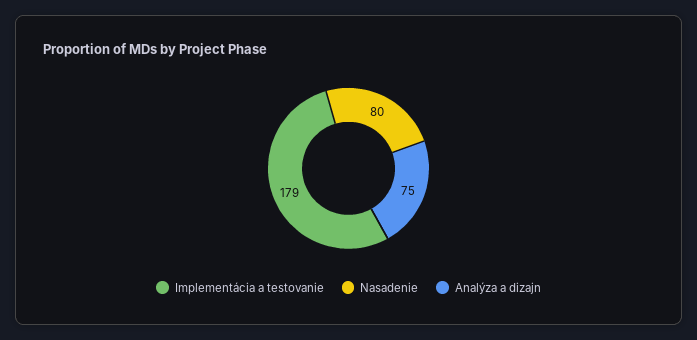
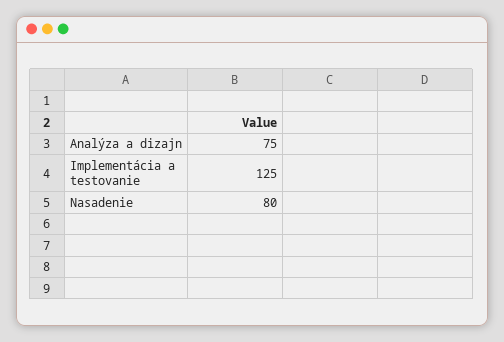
  {
-   "Implementácia a testovanie": 179,
+   "Implementácia a testovanie": 125,
    "Nasadenie": 80,
    "Analýza a dizajn": 75
  }

